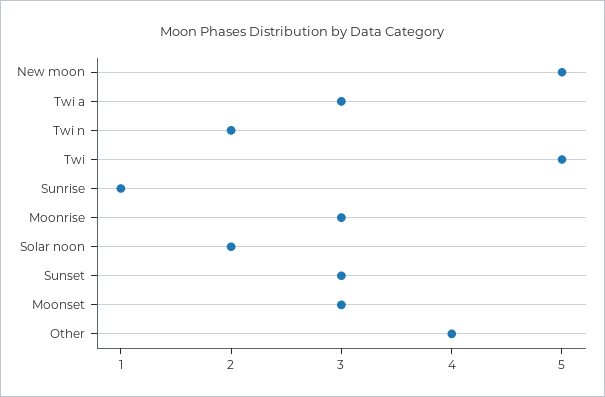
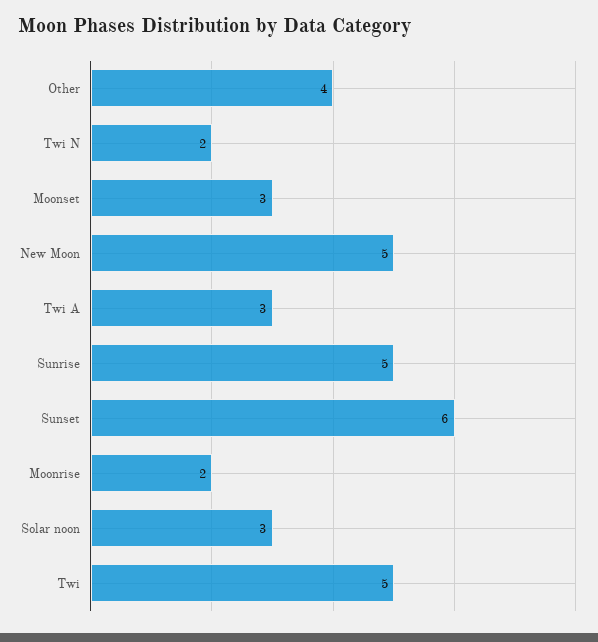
  {
    "New moon": 5,
    "Twi a": 3,
    "Twi n": 2,
    "Twi": 5,
-   "Sunrise": 1,
+   "Sunrise": 5,
-   "Moonrise": 3,
+   "Moonrise": 2,
-   "Solar noon": 2,
+   "Solar noon": 3,
-   "Sunset": 3,
+   "Sunset": 6,
    "Moonset": 3,
    "Other": 4
  }

